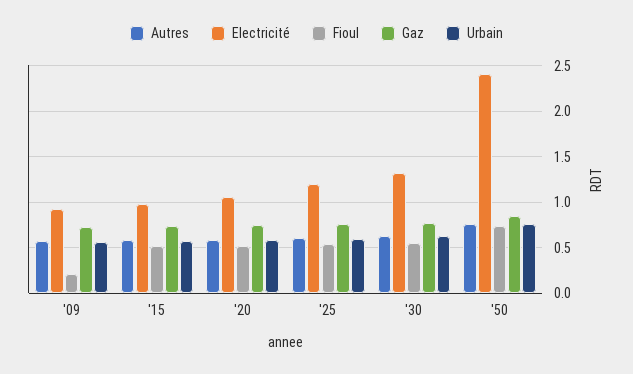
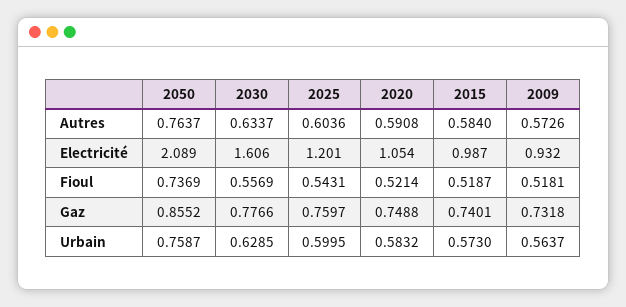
  {
    "Autres": {
      "'09": 0.5726,
      "'15": 0.584,
      "'20": 0.5908,
      "'25": 0.6036,
      "'30": 0.6337,
      "'50": 0.7637
    },
    "Electricité": {
      "'09": 0.932,
      "'15": 0.987,
      "'20": 1.054,
      "'25": 1.201,
-     "'30": 1.3,
+     "'30": 1.606,
-     "'50": 2.4
+     "'50": 2.089
    },
    "Fioul": {
-     "'09": 0.2,
+     "'09": 0.5181,
      "'15": 0.5187,
      "'20": 0.5214,
      "'25": 0.5431,
      "'30": 0.5569,
      "'50": 0.7369
    },
    "Gaz": {
      "'09": 0.7318,
      "'15": 0.7401,
      "'20": 0.7488,
      "'25": 0.7597,
      "'30": 0.7766,
      "'50": 0.8552
    },
    "Urbain": {
      "'09": 0.5637,
      "'15": 0.573,
      "'20": 0.5832,
      "'25": 0.5995,
      "'30": 0.6285,
      "'50": 0.7587
    }
  }

